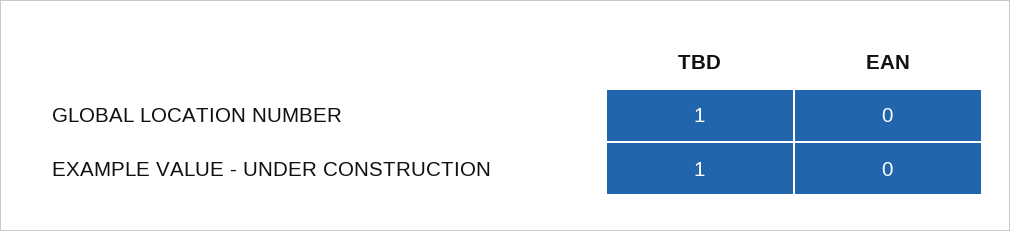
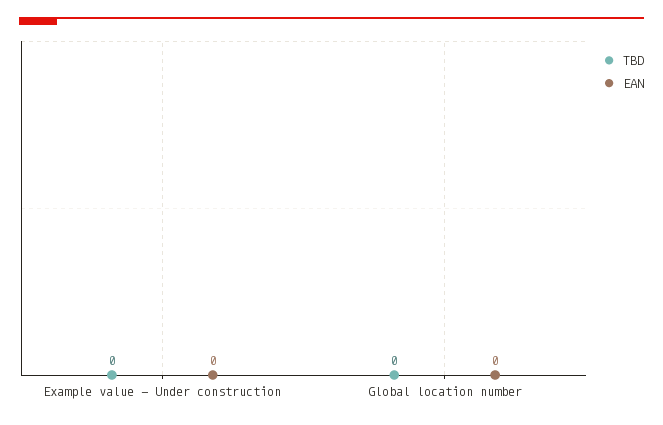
  {
    "TBD": {
-     "GLOBAL LOCATION NUMBER": 1,
+     "GLOBAL LOCATION NUMBER": 0,
-     "EXAMPLE VALUE - UNDER CONSTRUCTION": 1
+     "EXAMPLE VALUE - UNDER CONSTRUCTION": 0
    },
    "EAN": {
      "GLOBAL LOCATION NUMBER": 0,
      "EXAMPLE VALUE - UNDER CONSTRUCTION": 0
    }
  }

